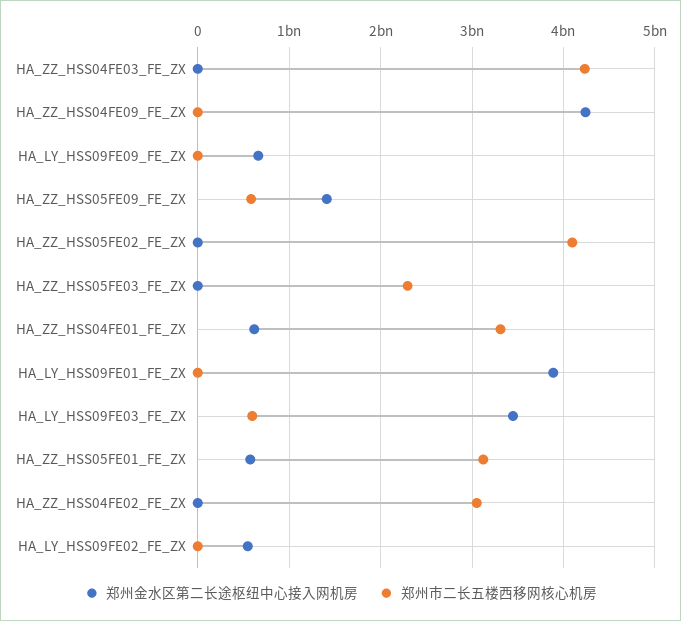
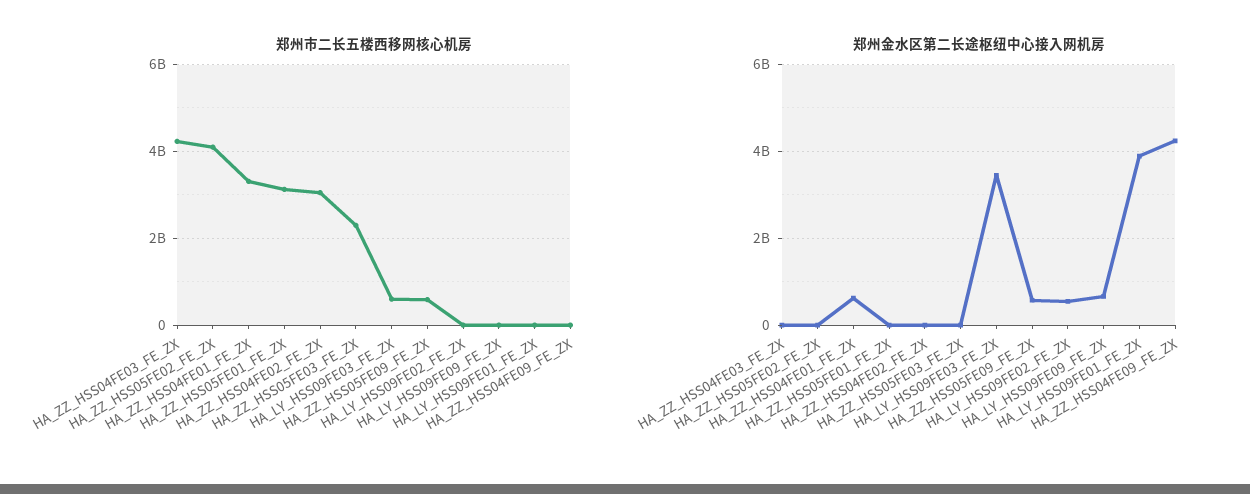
  {
    "郑州金水区第二长途枢纽中心接入网机房": {
      "HA_ZZ_HSS04FE03_FE_ZX": 0,
      "HA_ZZ_HSS04FE09_FE_ZX": 4200000000,
      "HA_LY_HSS09FE09_FE_ZX": 700000000,
-     "HA_ZZ_HSS05FE09_FE_ZX": 1400000000,
+     "HA_ZZ_HSS05FE09_FE_ZX": 600000000,
      "HA_ZZ_HSS05FE02_FE_ZX": 0,
      "HA_ZZ_HSS05FE03_FE_ZX": 0,
      "HA_ZZ_HSS04FE01_FE_ZX": 600000000,
      "HA_LY_HSS09FE01_FE_ZX": 3900000000,
      "HA_LY_HSS09FE03_FE_ZX": 3400000000,
-     "HA_ZZ_HSS05FE01_FE_ZX": 600000000,
+     "HA_ZZ_HSS05FE01_FE_ZX": 0,
      "HA_ZZ_HSS04FE02_FE_ZX": 0,
      "HA_LY_HSS09FE02_FE_ZX": 500000000
    },
    "郑州市二长五楼西移网核心机房": {
      "HA_ZZ_HSS04FE03_FE_ZX": 4200000000,
      "HA_ZZ_HSS04FE09_FE_ZX": 0,
      "HA_LY_HSS09FE09_FE_ZX": 0,
      "HA_ZZ_HSS05FE09_FE_ZX": 600000000,
      "HA_ZZ_HSS05FE02_FE_ZX": 4100000000,
      "HA_ZZ_HSS05FE03_FE_ZX": 2300000000,
      "HA_ZZ_HSS04FE01_FE_ZX": 3300000000,
      "HA_LY_HSS09FE01_FE_ZX": 0,
      "HA_LY_HSS09FE03_FE_ZX": 600000000,
      "HA_ZZ_HSS05FE01_FE_ZX": 3100000000,
      "HA_ZZ_HSS04FE02_FE_ZX": 3100000000,
      "HA_LY_HSS09FE02_FE_ZX": 0
    }
  }

